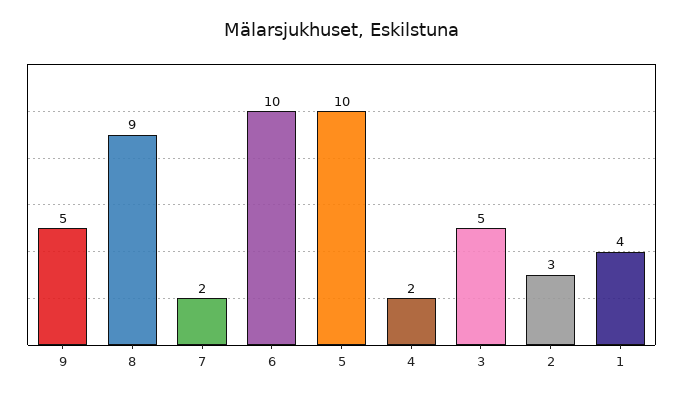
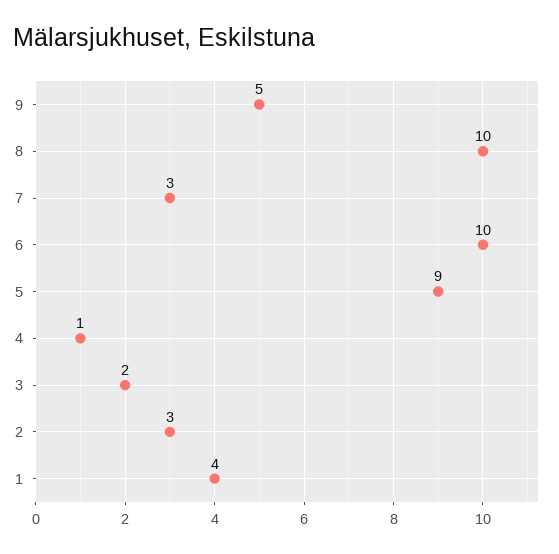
  {
    "9": 5,
-   "8": 9,
+   "8": 10,
-   "7": 2,
+   "7": 3,
    "6": 10,
-   "5": 10,
+   "5": 9,
-   "4": 2,
+   "4": 1,
-   "3": 5,
+   "3": 2,
    "2": 3,
    "1": 4
  }

